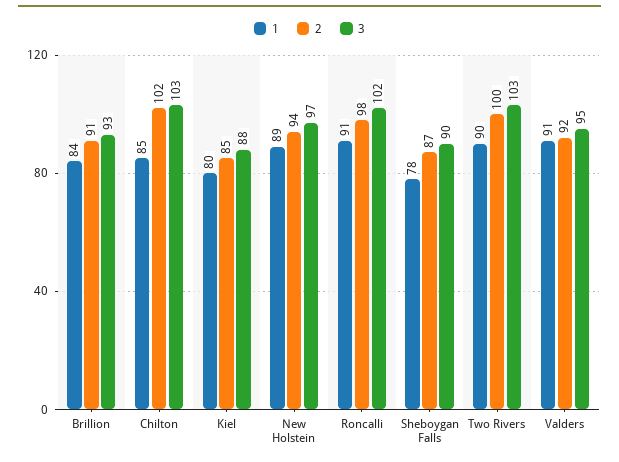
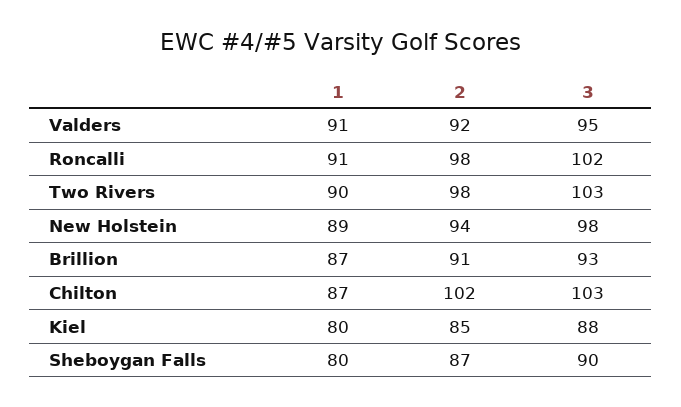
  {
    "1": {
-     "Brillion": 84,
+     "Brillion": 87,
-     "Chilton": 85,
+     "Chilton": 87,
      "Kiel": 80,
      "New Holstein": 89,
      "Roncalli": 91,
-     "Sheboygan Falls": 78,
+     "Sheboygan Falls": 80,
      "Two Rivers": 90,
      "Valders": 91
    },
    "2": {
      "Brillion": 91,
      "Chilton": 102,
      "Kiel": 85,
      "New Holstein": 94,
      "Roncalli": 98,
      "Sheboygan Falls": 87,
-     "Two Rivers": 100,
+     "Two Rivers": 98,
      "Valders": 92
    },
    "3": {
      "Brillion": 93,
      "Chilton": 103,
      "Kiel": 88,
-     "New Holstein": 97,
+     "New Holstein": 98,
      "Roncalli": 102,
      "Sheboygan Falls": 90,
      "Two Rivers": 103,
      "Valders": 95
    }
  }

